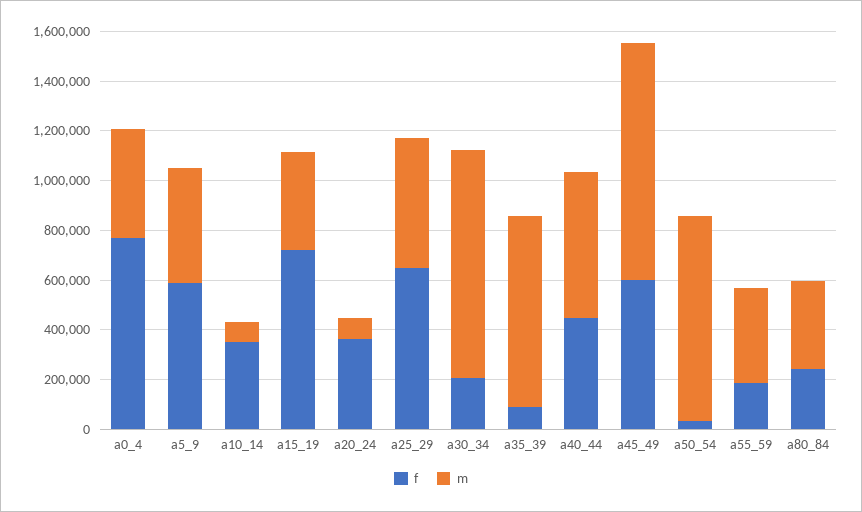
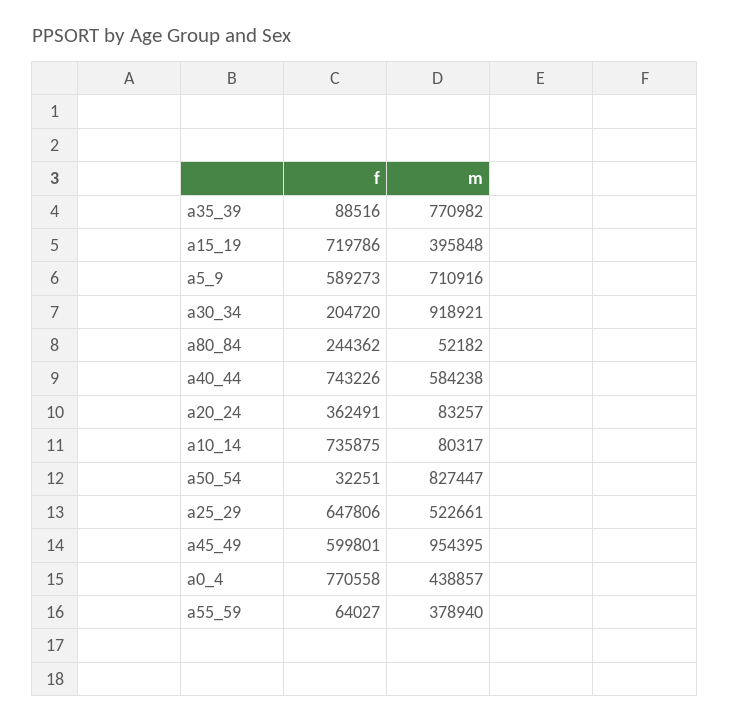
  {
    "f": {
      "a0_4": 770558,
      "a5_9": 589273,
-     "a10_14": 350000,
+     "a10_14": 735875,
      "a15_19": 719786,
      "a20_24": 362491,
      "a25_29": 647806,
      "a30_34": 204720,
      "a35_39": 88516,
-     "a40_44": 450000,
+     "a40_44": 743226,
      "a45_49": 599801,
      "a50_54": 32251,
-     "a55_59": 200000,
+     "a55_59": 64027,
      "a80_84": 244362
    },
    "m": {
      "a0_4": 438857,
-     "a5_9": 450000,
+     "a5_9": 710916,
      "a10_14": 80317,
      "a15_19": 395848,
      "a20_24": 83257,
      "a25_29": 522661,
      "a30_34": 918921,
      "a35_39": 770982,
      "a40_44": 584238,
      "a45_49": 954395,
      "a50_54": 827447,
      "a55_59": 378940,
-     "a80_84": 350000
+     "a80_84": 52182
    }
  }

